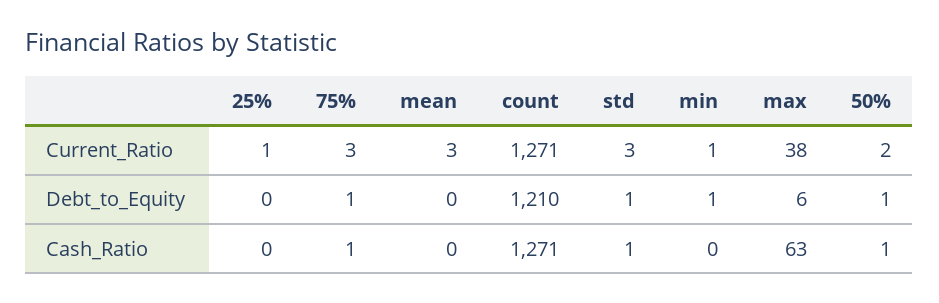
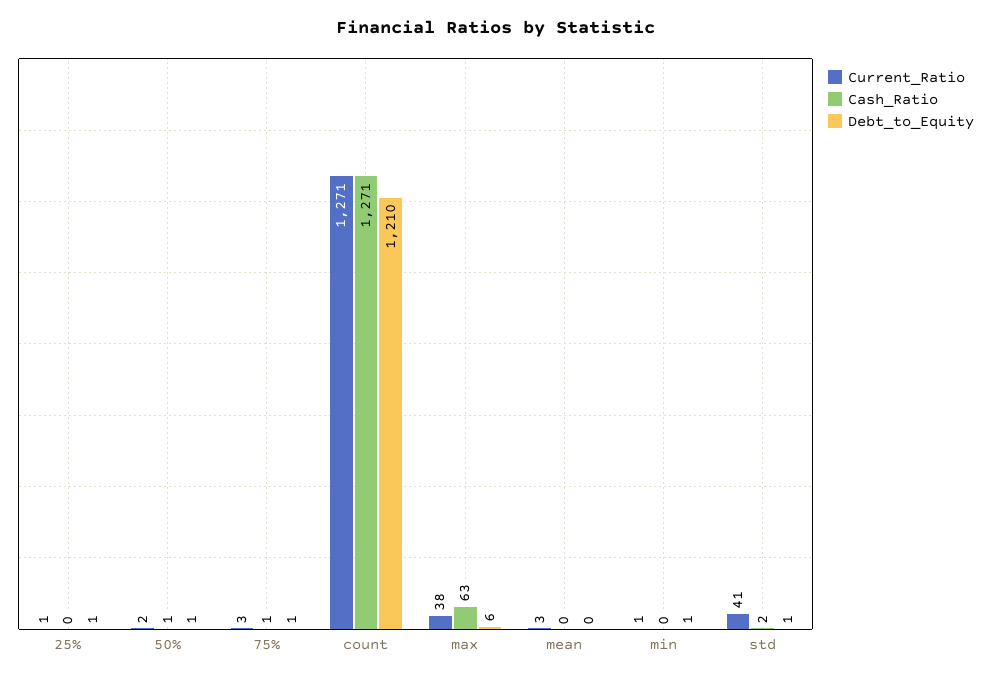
  {
    "Current_Ratio": {
      "25%": 1,
      "75%": 3,
      "mean": 3,
      "count": 1271,
-     "std": 3,
+     "std": 41,
      "min": 1,
      "max": 38,
      "50%": 2
    },
    "Debt_to_Equity": {
-     "25%": 0,
+     "25%": 1,
      "75%": 1,
      "mean": 0,
      "count": 1210,
      "std": 1,
      "min": 1,
      "max": 6,
      "50%": 1
    },
    "Cash_Ratio": {
      "25%": 0,
      "75%": 1,
      "mean": 0,
      "count": 1271,
-     "std": 1,
+     "std": 2,
      "min": 0,
      "max": 63,
      "50%": 1
    }
  }

